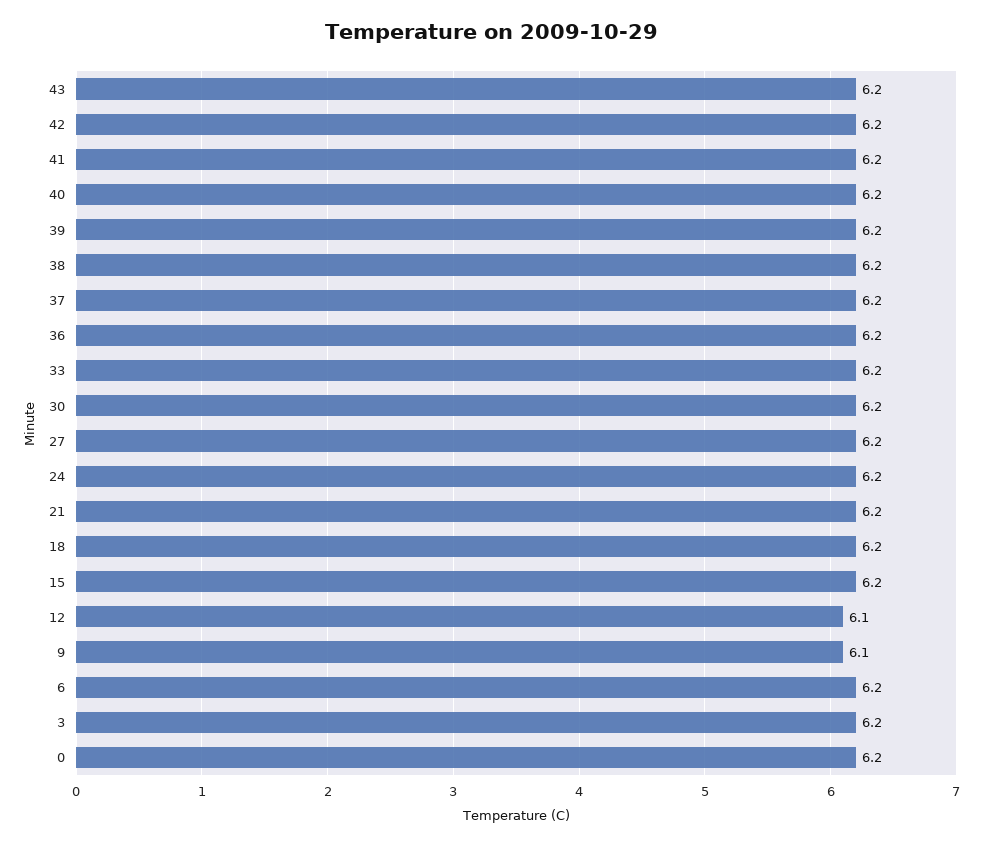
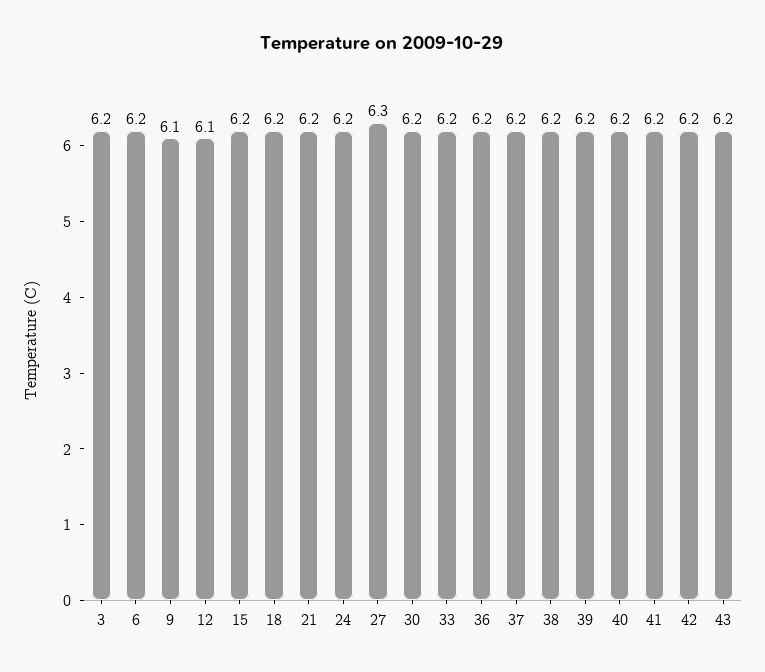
  {
    "43": 6.2,
    "42": 6.2,
    "41": 6.2,
    "40": 6.2,
    "39": 6.2,
    "38": 6.2,
    "37": 6.2,
    "36": 6.2,
    "33": 6.2,
    "30": 6.2,
-   "27": 6.2,
+   "27": 6.3,
    "24": 6.2,
    "21": 6.2,
    "18": 6.2,
    "15": 6.2,
    "12": 6.1,
    "9": 6.1,
    "6": 6.2,
-   "3": 6.2,
+   "3": 6.2
-   "0": 6.2
  }

